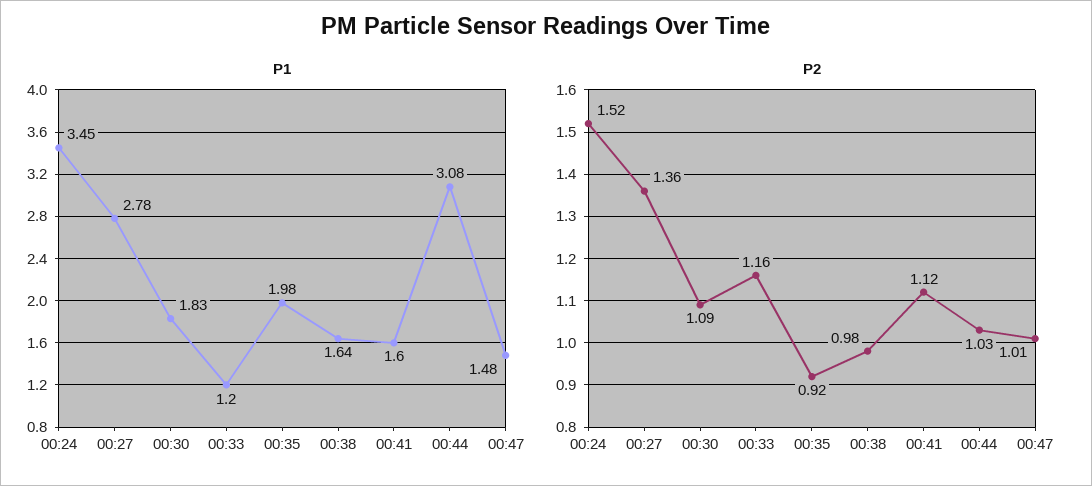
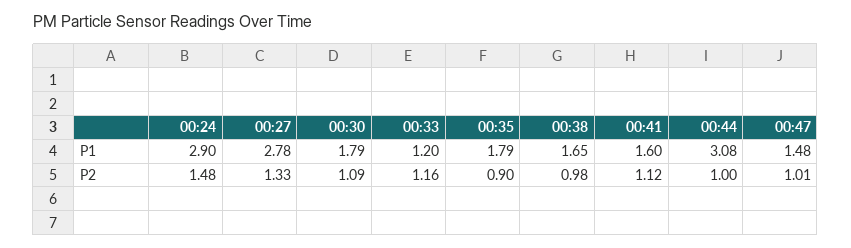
  {
    "P1": {
-     "00:24": 3.45,
+     "00:24": 2.9,
      "00:27": 2.78,
-     "00:30": 1.83,
+     "00:30": 1.79,
      "00:33": 1.2,
-     "00:35": 1.98,
+     "00:35": 1.79,
-     "00:38": 1.64,
+     "00:38": 1.65,
      "00:41": 1.6,
      "00:44": 3.08,
      "00:47": 1.48
    },
    "P2": {
-     "00:24": 1.52,
+     "00:24": 1.48,
-     "00:27": 1.36,
+     "00:27": 1.33,
      "00:30": 1.09,
      "00:33": 1.16,
-     "00:35": 0.92,
+     "00:35": 0.9,
      "00:38": 0.98,
      "00:41": 1.12,
-     "00:44": 1.03,
+     "00:44": 1,
      "00:47": 1.01
    }
  }

